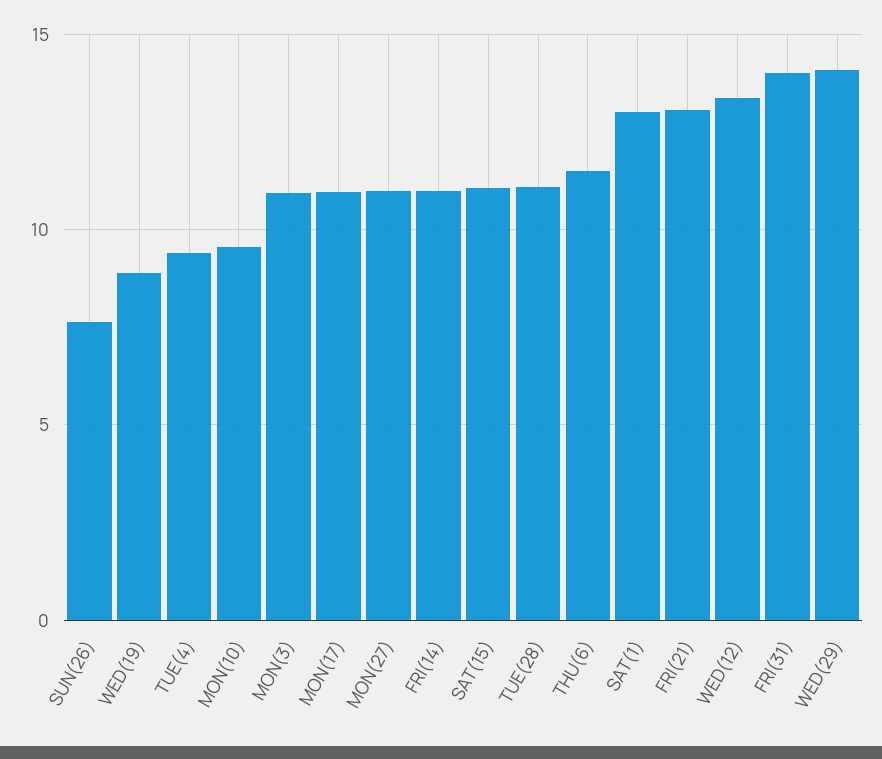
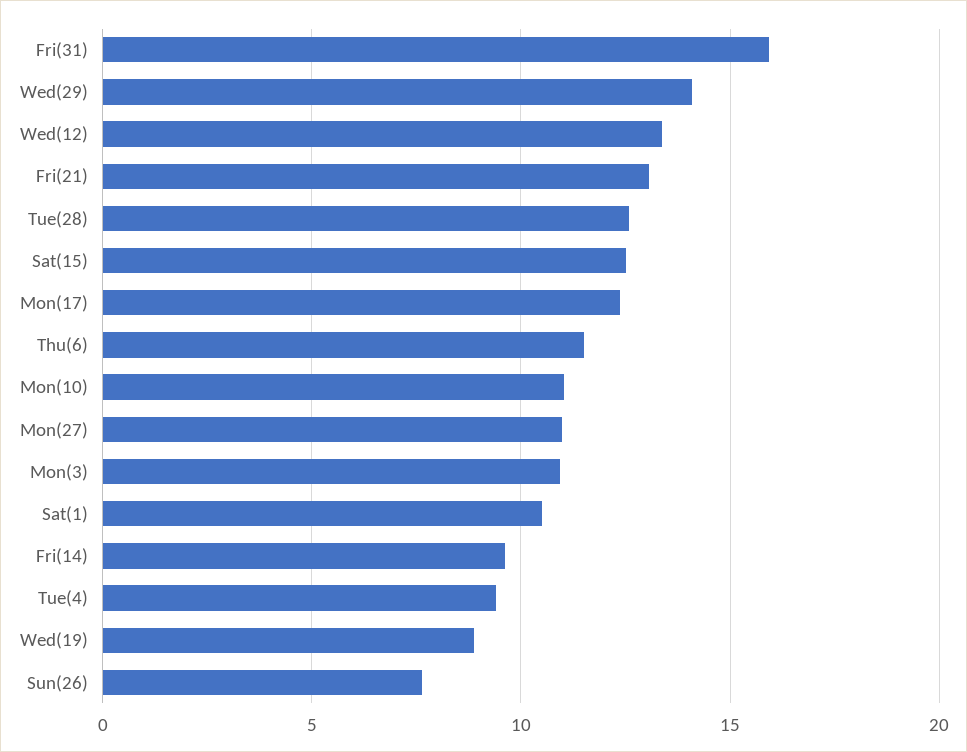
  {
    "SUN(26)": 7.5,
    "WED(19)": 9,
    "TUE(4)": 9.5,
-   "MON(10)": 9.5,
+   "MON(10)": 11,
    "MON(3)": 11,
-   "MON(17)": 11,
+   "MON(17)": 12.5,
    "MON(27)": 11,
-   "FRI(14)": 11,
+   "FRI(14)": 9.5,
-   "SAT(15)": 11,
+   "SAT(15)": 12.5,
-   "TUE(28)": 11,
+   "TUE(28)": 12.5,
    "THU(6)": 11.5,
-   "SAT(1)": 13,
+   "SAT(1)": 10.5,
    "FRI(21)": 13,
    "WED(12)": 13.5,
-   "FRI(31)": 14,
+   "FRI(31)": 16,
    "WED(29)": 14
  }

